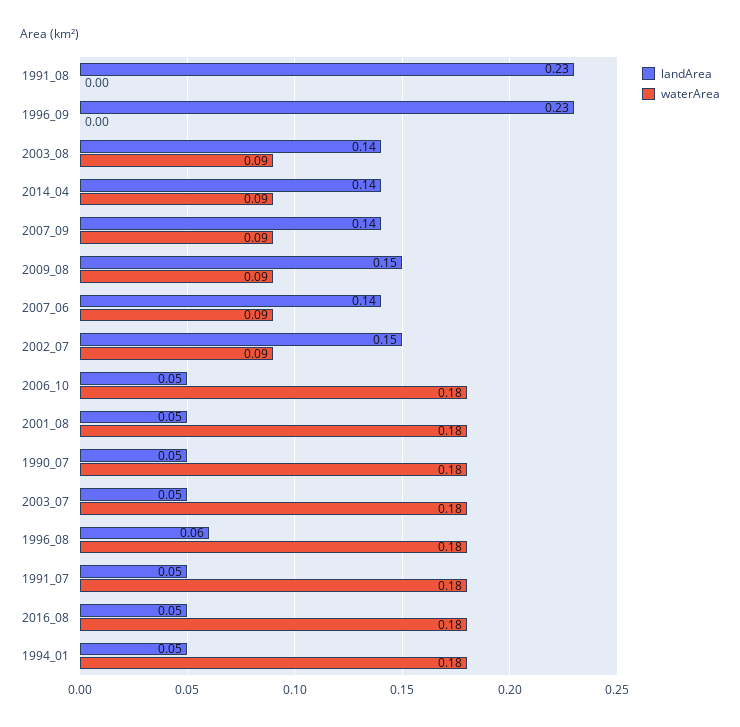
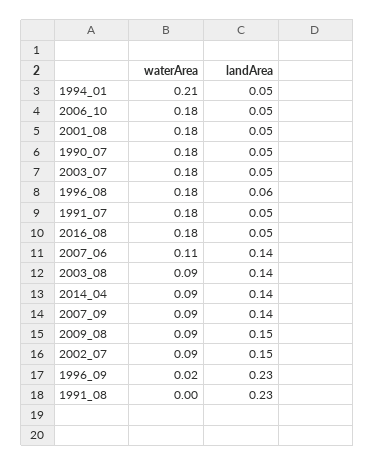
  {
    "landArea": {
      "1991_08": 0.23,
      "1996_09": 0.23,
      "2003_08": 0.14,
      "2014_04": 0.14,
      "2007_09": 0.14,
      "2009_08": 0.15,
      "2007_06": 0.14,
      "2002_07": 0.15,
      "2006_10": 0.05,
      "2001_08": 0.05,
      "1990_07": 0.05,
      "2003_07": 0.05,
      "1996_08": 0.06,
      "1991_07": 0.05,
      "2016_08": 0.05,
      "1994_01": 0.05
    },
    "waterArea": {
      "1991_08": 0,
-     "1996_09": 0,
+     "1996_09": 0.02,
      "2003_08": 0.09,
      "2014_04": 0.09,
      "2007_09": 0.09,
      "2009_08": 0.09,
-     "2007_06": 0.09,
+     "2007_06": 0.11,
      "2002_07": 0.09,
      "2006_10": 0.18,
      "2001_08": 0.18,
      "1990_07": 0.18,
      "2003_07": 0.18,
      "1996_08": 0.18,
      "1991_07": 0.18,
      "2016_08": 0.18,
-     "1994_01": 0.18
+     "1994_01": 0.21
    }
  }

